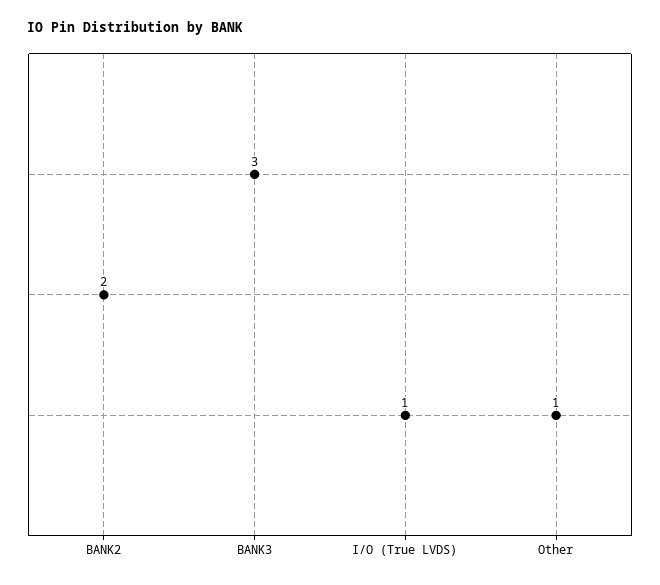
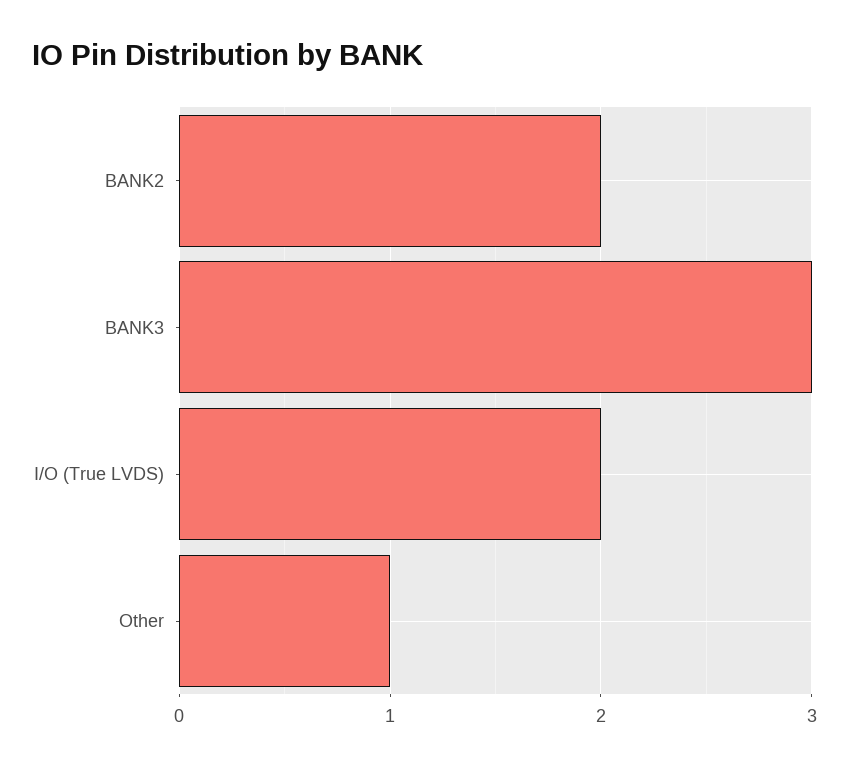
  {
    "BANK2": 2,
    "BANK3": 3,
-   "I/O (True LVDS)": 1,
+   "I/O (True LVDS)": 2,
    "Other": 1
  }

